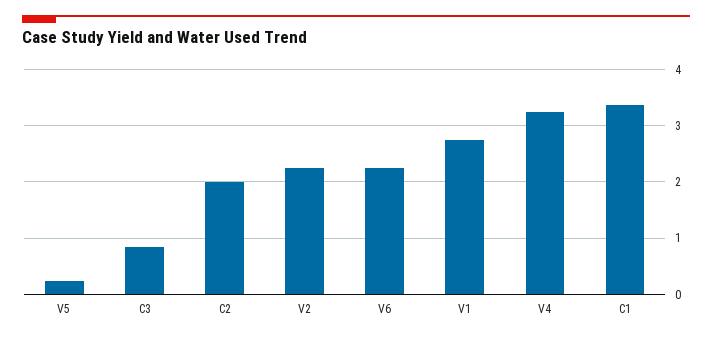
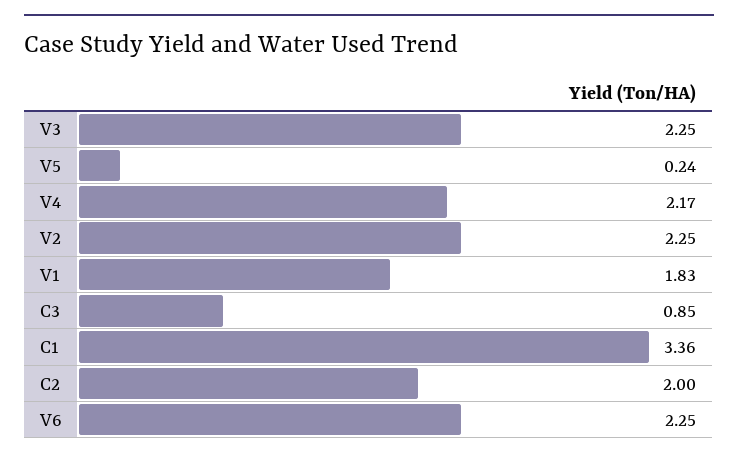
  {
    "V5": 0.24,
    "C3": 0.85,
    "C2": 2,
    "V2": 2.25,
    "V6": 2.25,
-   "V1": 2.8,
+   "V1": 1.83,
-   "V4": 3.2,
+   "V4": 2.17,
-   "C1": 3.36
+   "C1": 3.36,
+   "V3": 2.25
  }

